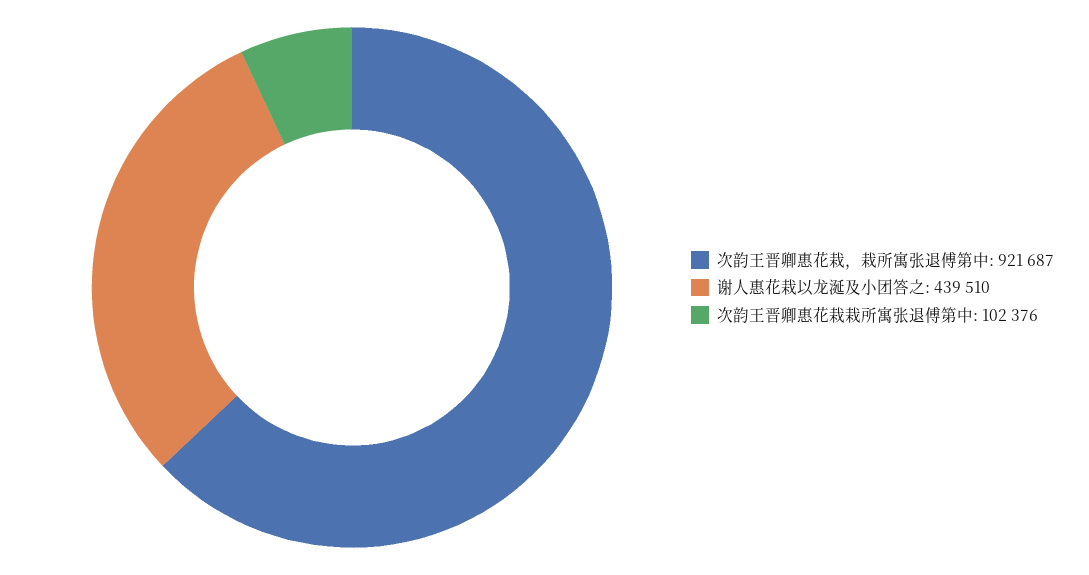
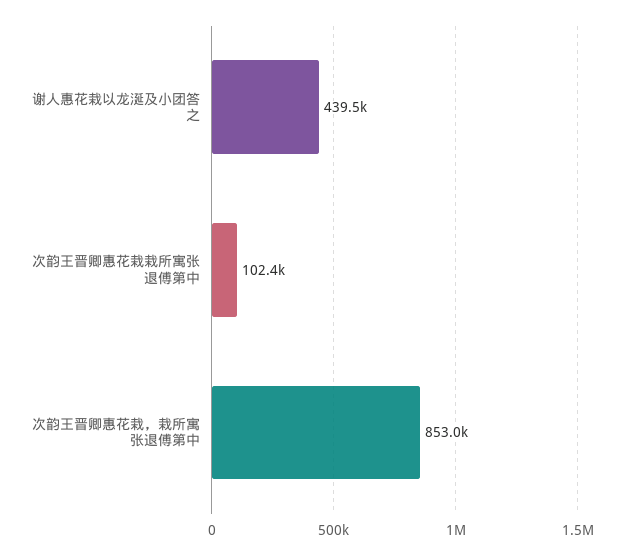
  {
-   "次韵王晋卿惠花栽，栽所寓张退傅第中": 921687,
+   "次韵王晋卿惠花栽，栽所寓张退傅第中": 853000,
    "谢人惠花栽以龙涎及小团答之": 439510,
    "次韵王晋卿惠花栽栽所寓张退傅第中": 102376
  }

